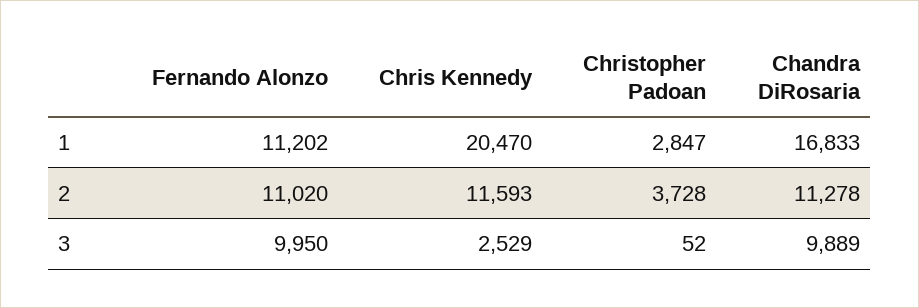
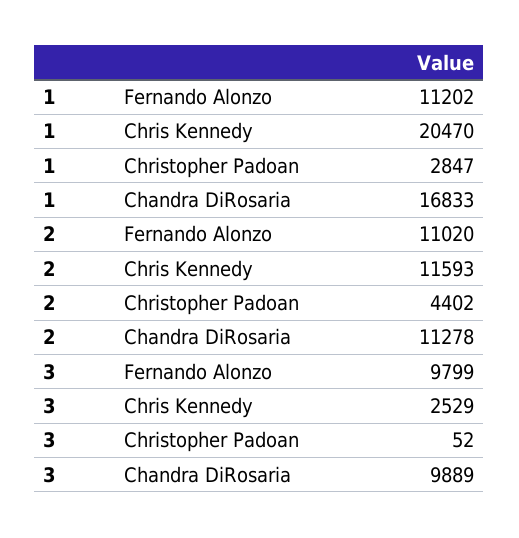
  {
    "Fernando Alonzo": {
      "1": 11202,
      "2": 11020,
-     "3": 9950
+     "3": 9799
    },
    "Chris Kennedy": {
      "1": 20470,
      "2": 11593,
      "3": 2529
    },
    "Christopher Padoan": {
      "1": 2847,
-     "2": 3728,
+     "2": 4402,
      "3": 52
    },
    "Chandra DiRosaria": {
      "1": 16833,
      "2": 11278,
      "3": 9889
    }
  }

